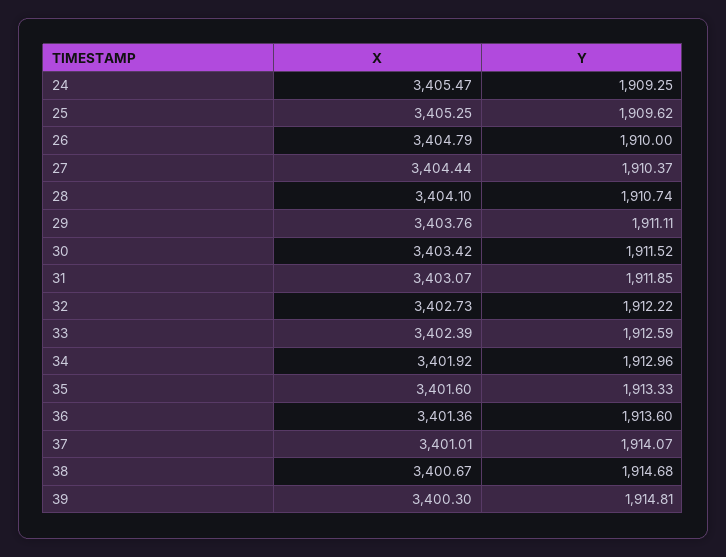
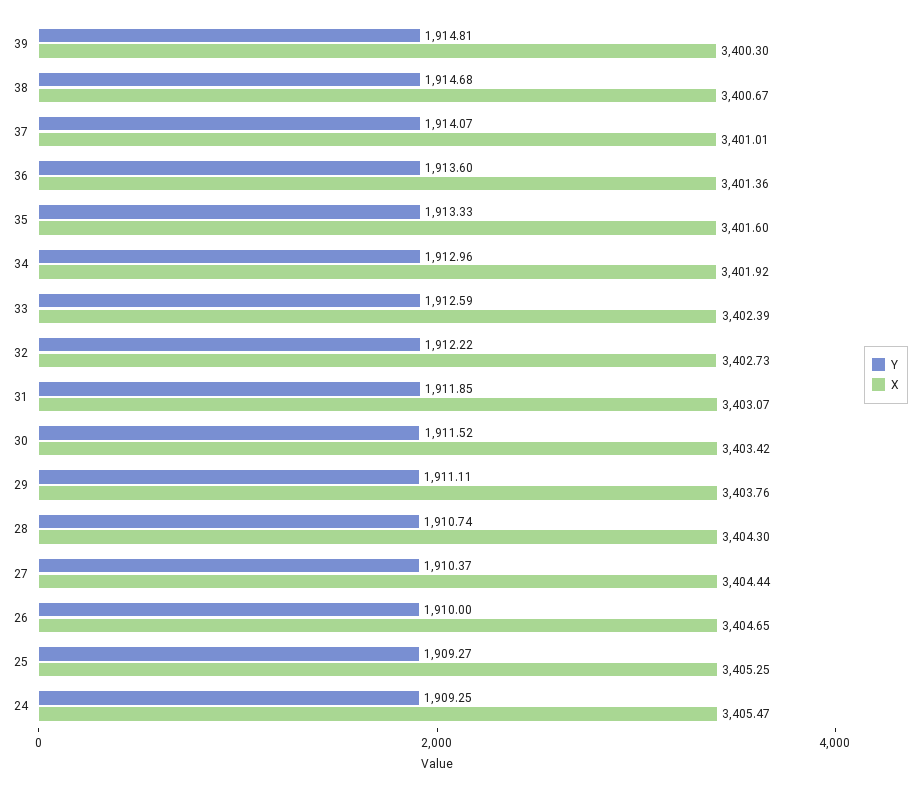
  {
    "X": {
      "24": 3405.47,
      "25": 3405.25,
-     "26": 3404.79,
+     "26": 3404.65,
      "27": 3404.44,
-     "28": 3404.1,
+     "28": 3404.3,
      "29": 3403.76,
      "30": 3403.42,
      "31": 3403.07,
      "32": 3402.73,
      "33": 3402.39,
      "34": 3401.92,
      "35": 3401.6,
      "36": 3401.36,
      "37": 3401.01,
      "38": 3400.67,
      "39": 3400.3
    },
    "Y": {
      "24": 1909.25,
-     "25": 1909.62,
+     "25": 1909.27,
      "26": 1910,
      "27": 1910.37,
      "28": 1910.74,
      "29": 1911.11,
      "30": 1911.52,
      "31": 1911.85,
      "32": 1912.22,
      "33": 1912.59,
      "34": 1912.96,
      "35": 1913.33,
      "36": 1913.6,
      "37": 1914.07,
      "38": 1914.68,
      "39": 1914.81
    }
  }

